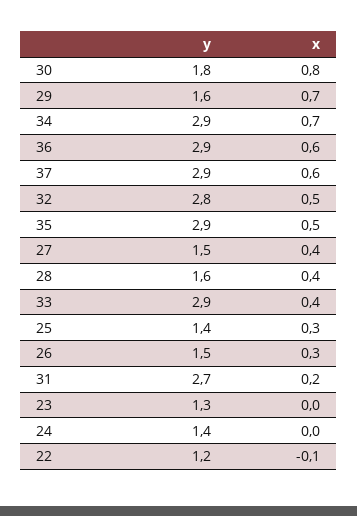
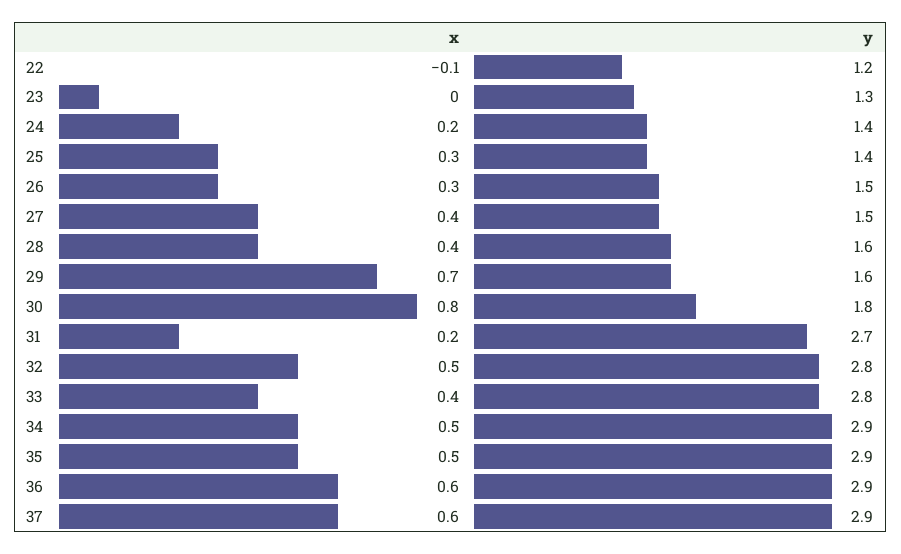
  {
    "y": {
      "30": 1.8,
      "29": 1.6,
      "34": 2.9,
      "36": 2.9,
      "37": 2.9,
      "32": 2.8,
      "35": 2.9,
      "27": 1.5,
      "28": 1.6,
-     "33": 2.9,
+     "33": 2.8,
      "25": 1.4,
      "26": 1.5,
      "31": 2.7,
      "23": 1.3,
      "24": 1.4,
      "22": 1.2
    },
    "x": {
      "30": 0.8,
      "29": 0.7,
-     "34": 0.7,
+     "34": 0.5,
      "36": 0.6,
      "37": 0.6,
      "32": 0.5,
      "35": 0.5,
      "27": 0.4,
      "28": 0.4,
      "33": 0.4,
      "25": 0.3,
      "26": 0.3,
      "31": 0.2,
      "23": 0,
-     "24": 0,
+     "24": 0.2,
      "22": -0.1
    }
  }

